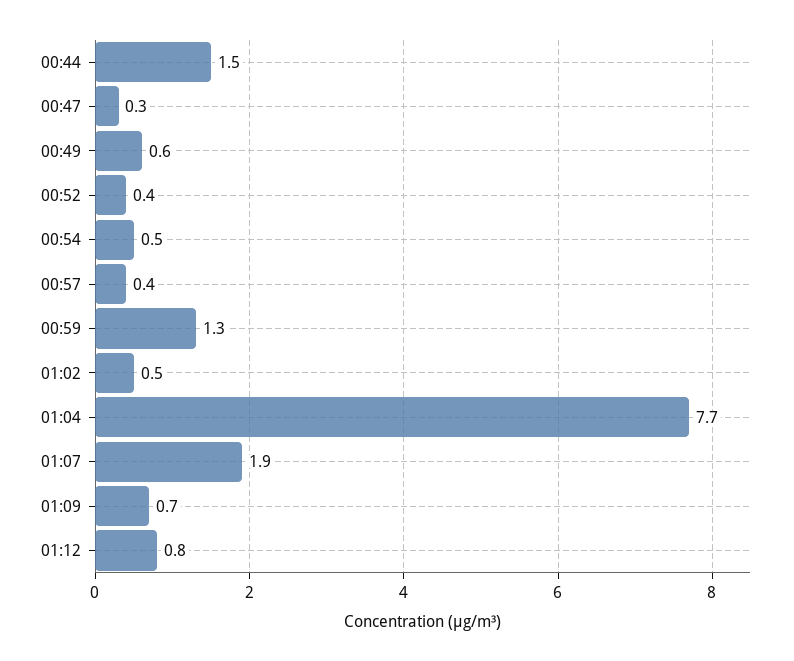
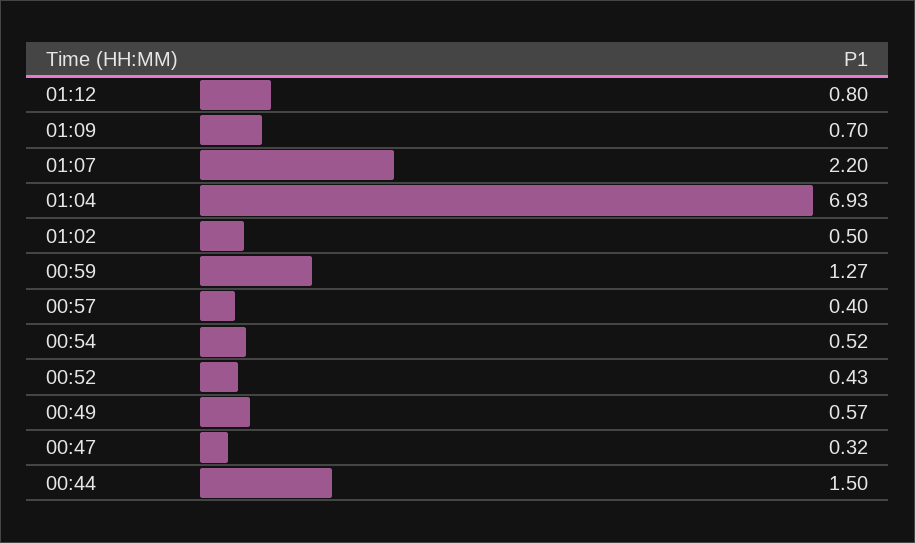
  {
    "00:44": 1.5,
    "00:47": 0.32,
    "00:49": 0.57,
    "00:52": 0.43,
    "00:54": 0.52,
    "00:57": 0.4,
    "00:59": 1.27,
    "01:02": 0.5,
-   "01:04": 7.7,
+   "01:04": 6.93,
-   "01:07": 1.9,
+   "01:07": 2.2,
    "01:09": 0.7,
    "01:12": 0.8
  }

